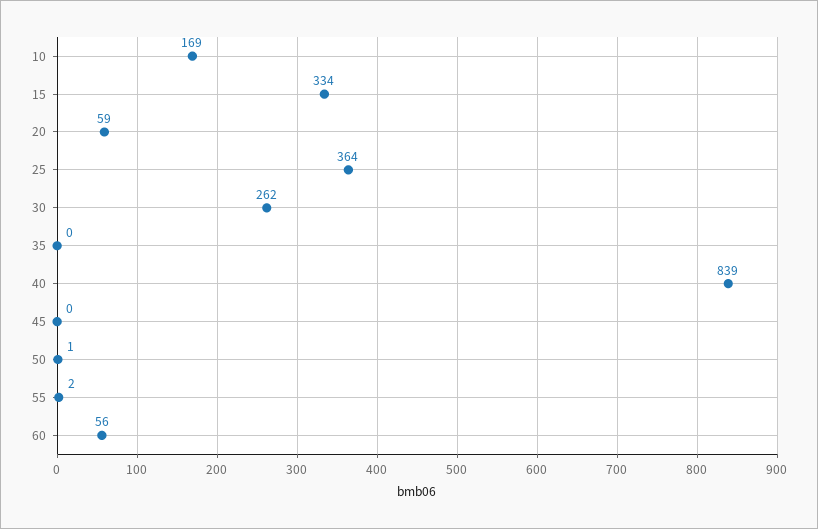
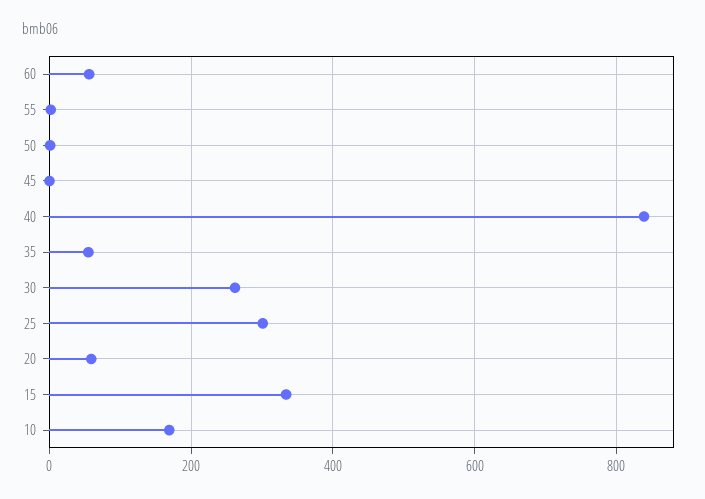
  {
    "10": 169,
    "15": 334,
    "20": 59,
-   "25": 364,
+   "25": 300,
    "30": 262,
-   "35": 0,
+   "35": 60,
    "40": 839,
    "45": 0,
    "50": 1,
    "55": 2,
    "60": 56
  }

